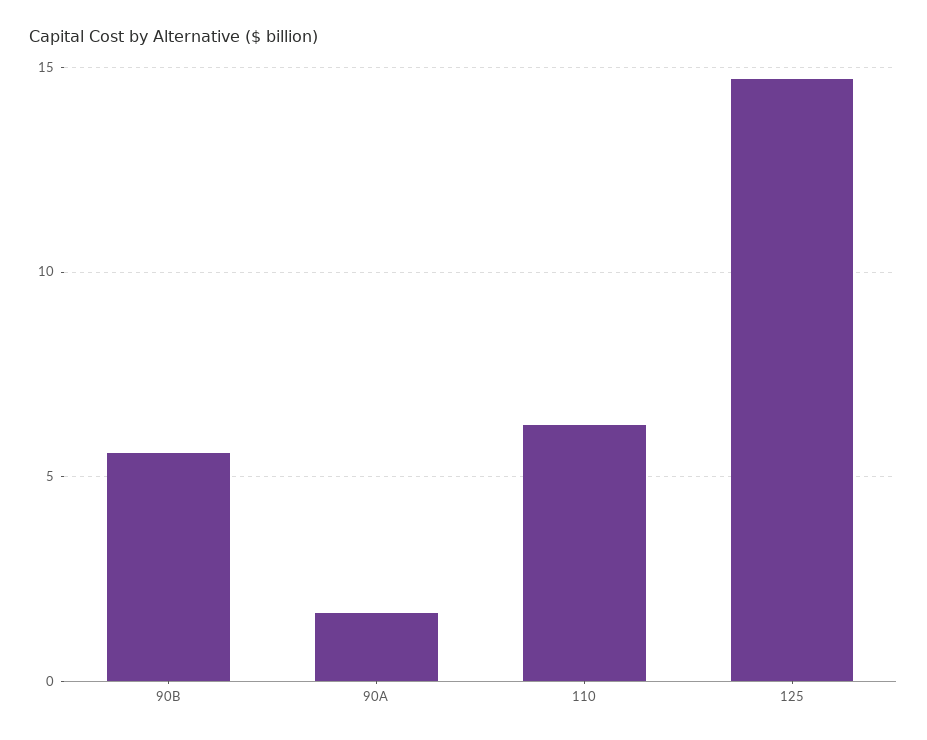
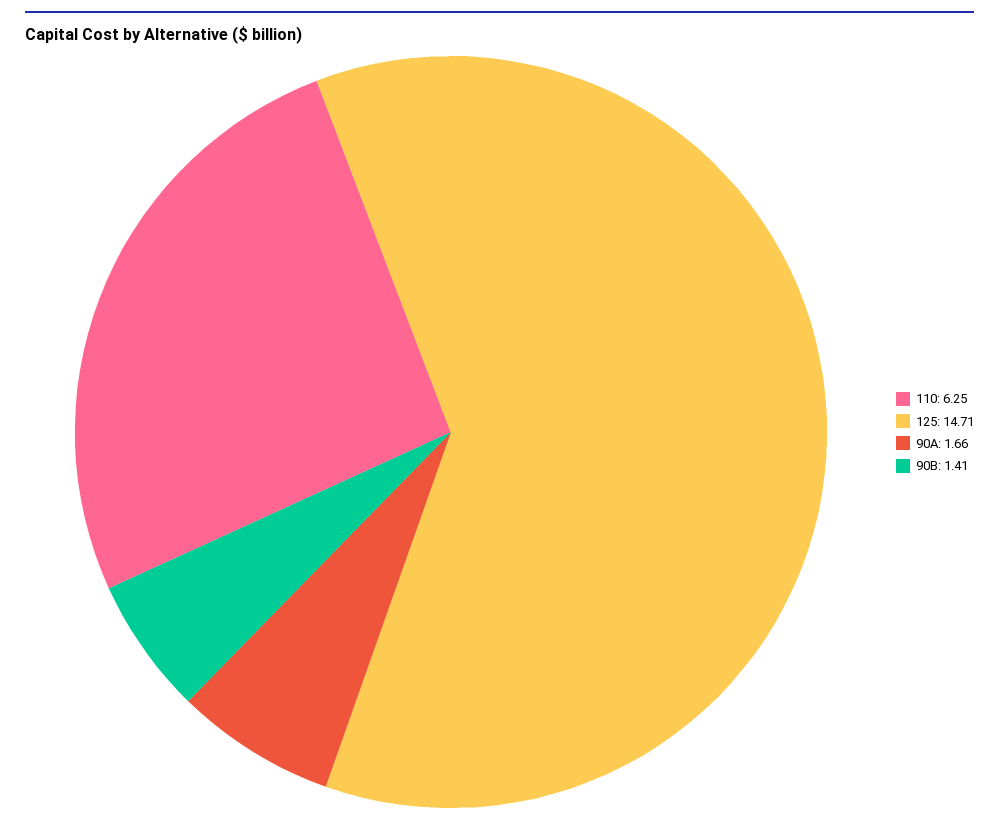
  {
-   "90B": 5.5,
+   "90B": 1.41,
    "90A": 1.66,
    "110": 6.25,
    "125": 14.71
  }

